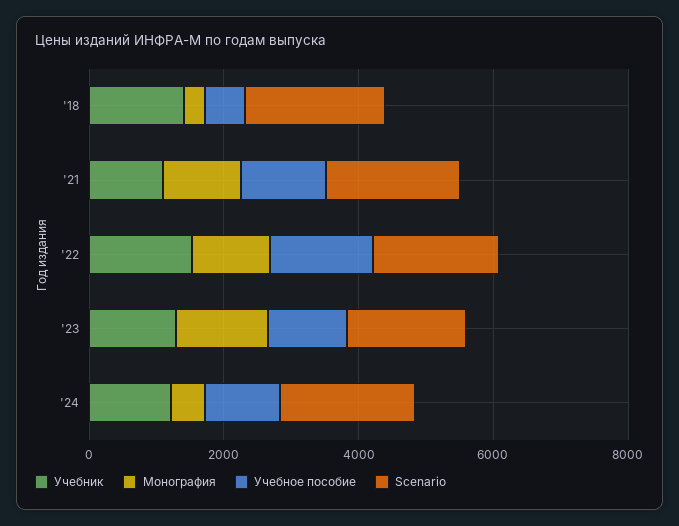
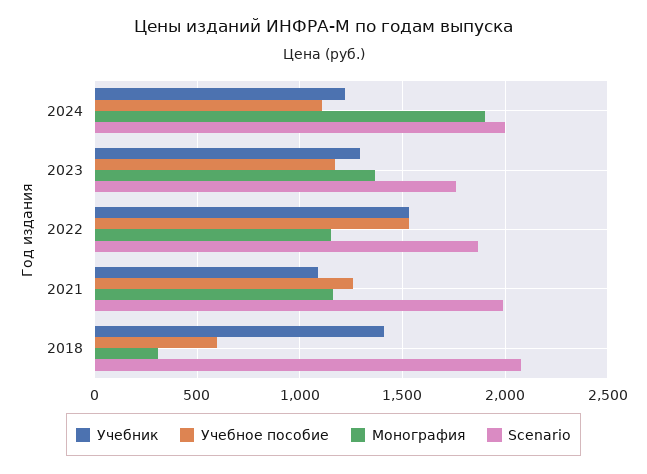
  {
    "Учебник": {
      "'18": 1400,
      "'21": 1100,
      "'22": 1550,
      "'23": 1300,
      "'24": 1200
    },
    "Монография": {
      "'18": 300,
      "'21": 1150,
      "'22": 1150,
      "'23": 1350,
-     "'24": 500
+     "'24": 1900
    },
    "Учебное пособие": {
      "'18": 600,
      "'21": 1250,
      "'22": 1550,
      "'23": 1150,
      "'24": 1100
    },
    "Scenario": {
      "'18": 2100,
      "'21": 2000,
      "'22": 1850,
      "'23": 1750,
      "'24": 2000
    }
  }

